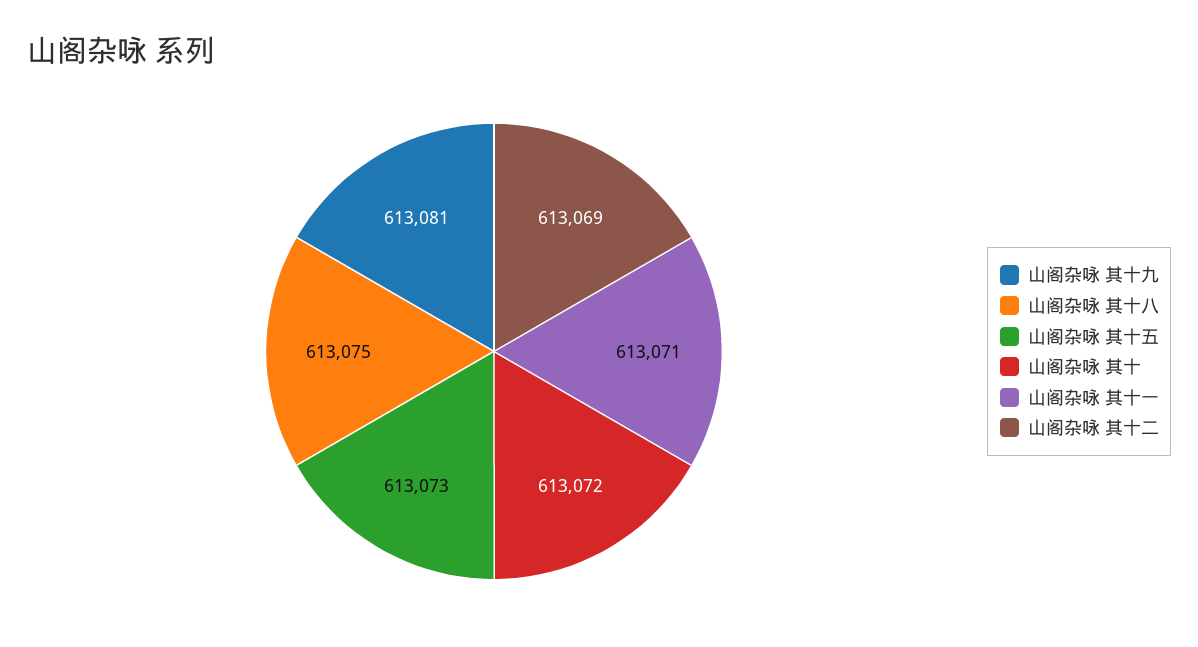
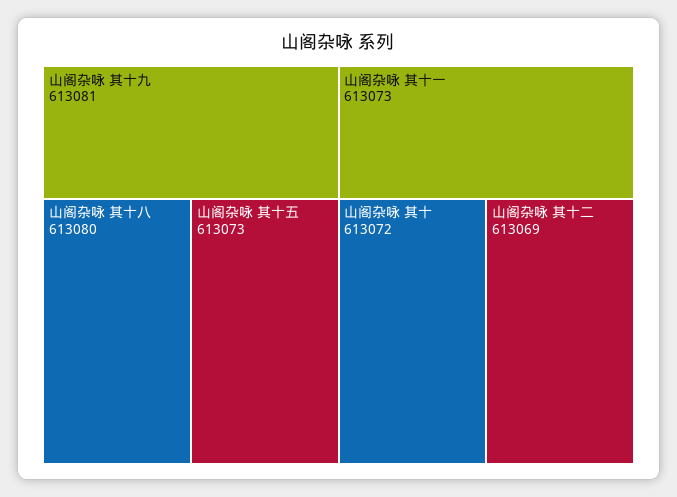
  {
    "山阁杂咏 其十九": 613081,
-   "山阁杂咏 其十八": 613075,
+   "山阁杂咏 其十八": 613080,
    "山阁杂咏 其十五": 613073,
    "山阁杂咏 其十": 613072,
-   "山阁杂咏 其十一": 613071,
+   "山阁杂咏 其十一": 613073,
    "山阁杂咏 其十二": 613069
  }

